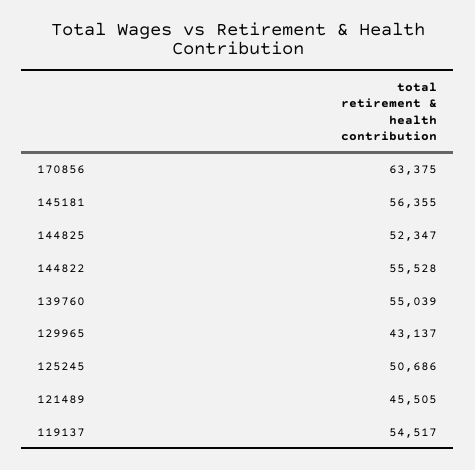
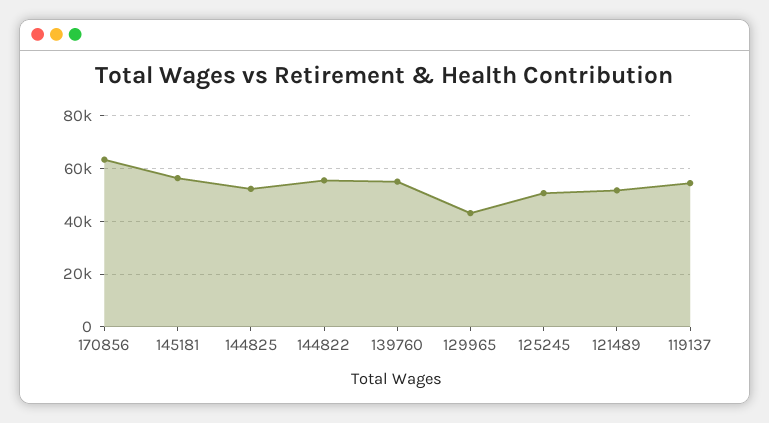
  {
    "170856": 63375,
    "145181": 56355,
    "144825": 52347,
    "144822": 55528,
    "139760": 55039,
    "129965": 43137,
    "125245": 50686,
-   "121489": 45505,
+   "121489": 52500,
    "119137": 54517
  }

